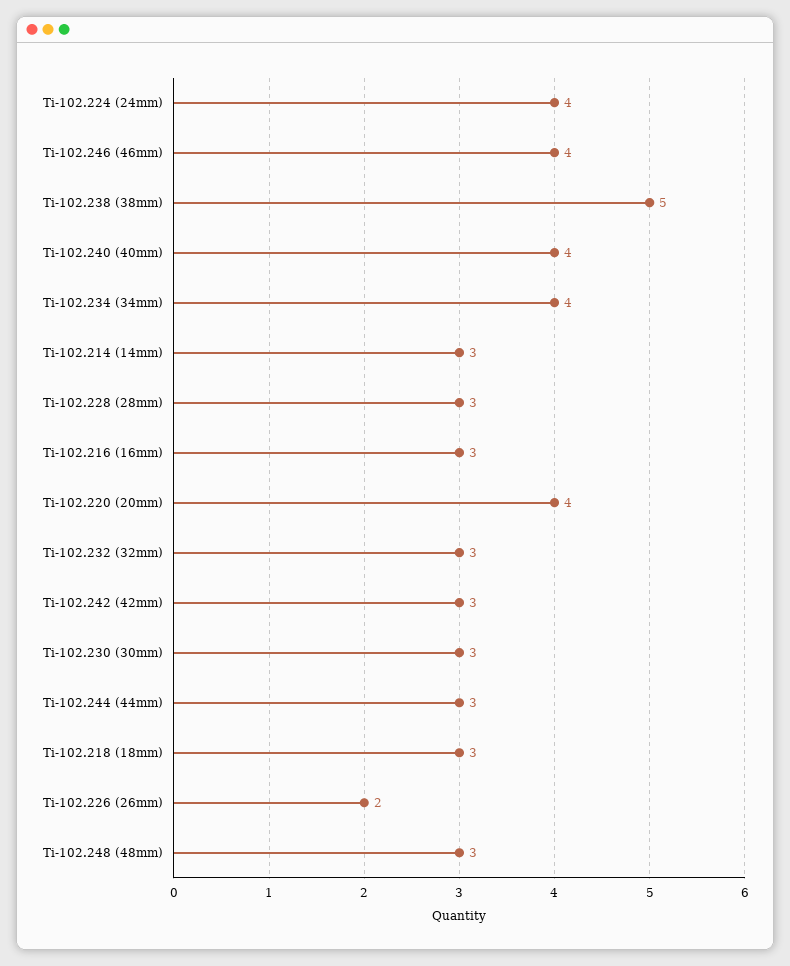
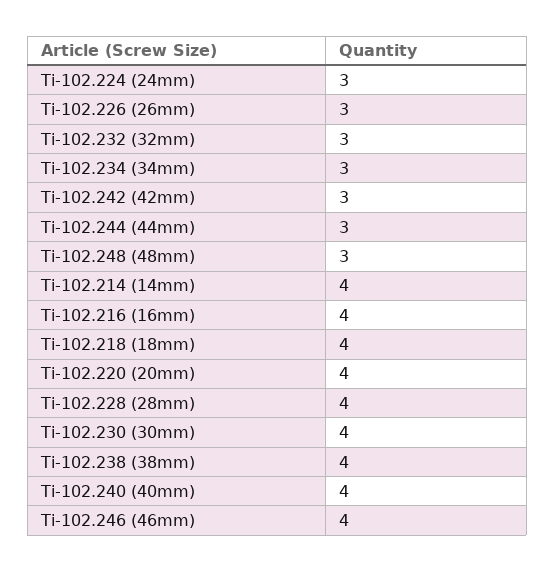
  {
-   "Ti-102.224 (24mm)": 4,
+   "Ti-102.224 (24mm)": 3,
    "Ti-102.246 (46mm)": 4,
-   "Ti-102.238 (38mm)": 5,
+   "Ti-102.238 (38mm)": 4,
    "Ti-102.240 (40mm)": 4,
-   "Ti-102.234 (34mm)": 4,
+   "Ti-102.234 (34mm)": 3,
-   "Ti-102.214 (14mm)": 3,
+   "Ti-102.214 (14mm)": 4,
-   "Ti-102.228 (28mm)": 3,
+   "Ti-102.228 (28mm)": 4,
-   "Ti-102.216 (16mm)": 3,
+   "Ti-102.216 (16mm)": 4,
    "Ti-102.220 (20mm)": 4,
    "Ti-102.232 (32mm)": 3,
    "Ti-102.242 (42mm)": 3,
-   "Ti-102.230 (30mm)": 3,
+   "Ti-102.230 (30mm)": 4,
    "Ti-102.244 (44mm)": 3,
-   "Ti-102.218 (18mm)": 3,
+   "Ti-102.218 (18mm)": 4,
-   "Ti-102.226 (26mm)": 2,
+   "Ti-102.226 (26mm)": 3,
    "Ti-102.248 (48mm)": 3
  }

